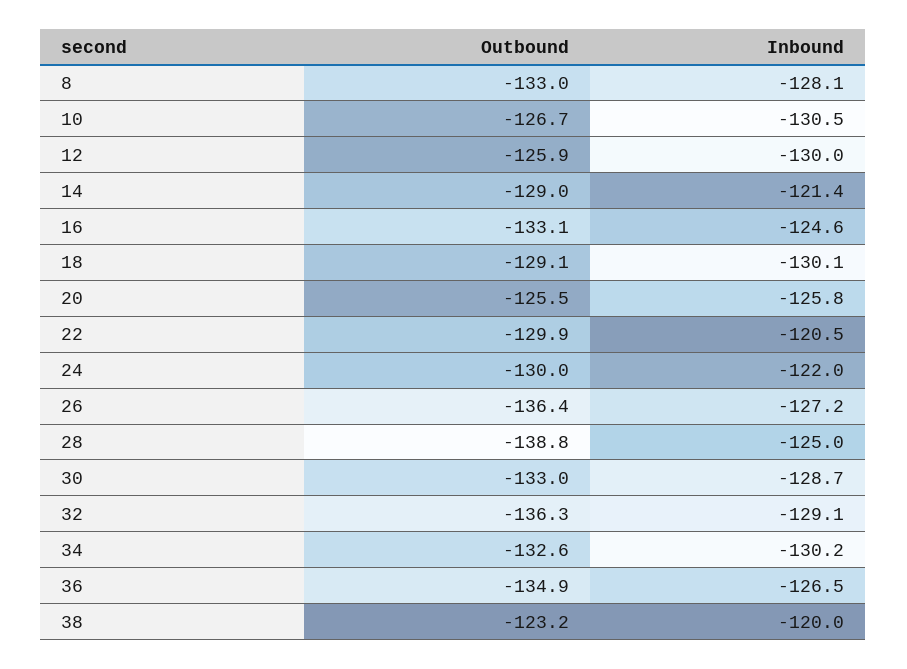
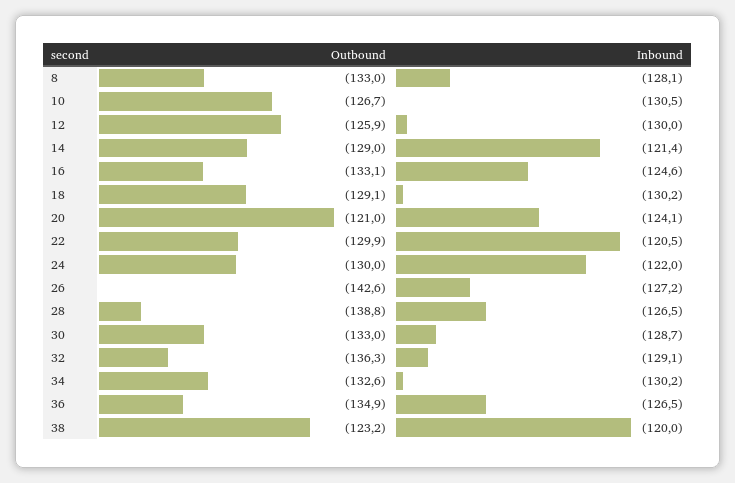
  {
    "Outbound": {
      "8": -133,
      "10": -126.7,
      "12": -125.9,
      "14": -129,
      "16": -133.1,
      "18": -129.1,
-     "20": -125.5,
+     "20": -121,
      "22": -129.9,
      "24": -130,
-     "26": -136.4,
+     "26": -142.6,
      "28": -138.8,
      "30": -133,
      "32": -136.3,
      "34": -132.6,
      "36": -134.9,
      "38": -123.2
    },
    "Inbound": {
      "8": -128.1,
      "10": -130.5,
      "12": -130,
      "14": -121.4,
      "16": -124.6,
-     "18": -130.1,
+     "18": -130.2,
-     "20": -125.8,
+     "20": -124.1,
      "22": -120.5,
      "24": -122,
      "26": -127.2,
-     "28": -125,
+     "28": -126.5,
      "30": -128.7,
      "32": -129.1,
      "34": -130.2,
      "36": -126.5,
      "38": -120
    }
  }

